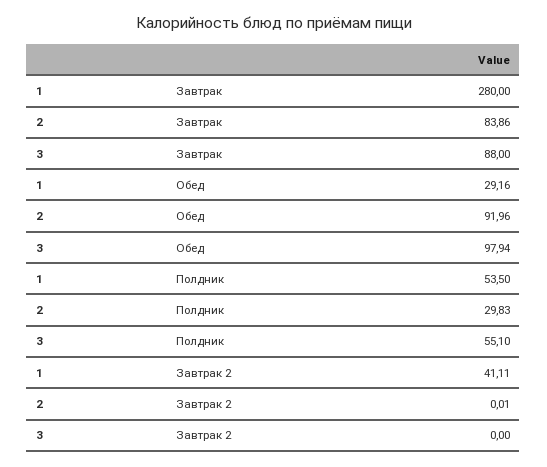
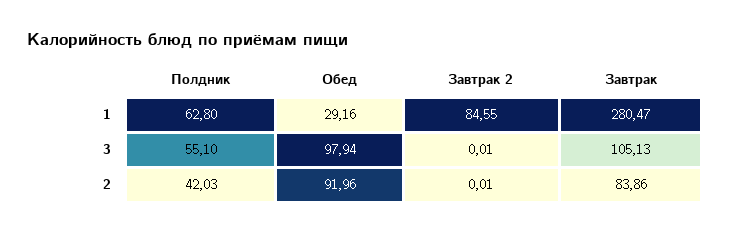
  {
    "1": {
-     "Завтрак": 280,
+     "Завтрак": 280.47,
      "Обед": 29.16,
-     "Полдник": 53.5,
+     "Полдник": 62.8,
-     "Завтрак 2": 41.11
+     "Завтрак 2": 84.55
    },
    "2": {
      "Завтрак": 83.86,
      "Обед": 91.96,
-     "Полдник": 29.83,
+     "Полдник": 42.03,
      "Завтрак 2": 0.01
    },
    "3": {
-     "Завтрак": 88,
+     "Завтрак": 105.13,
      "Обед": 97.94,
      "Полдник": 55.1,
-     "Завтрак 2": 0
+     "Завтрак 2": 0.01
    }
  }

